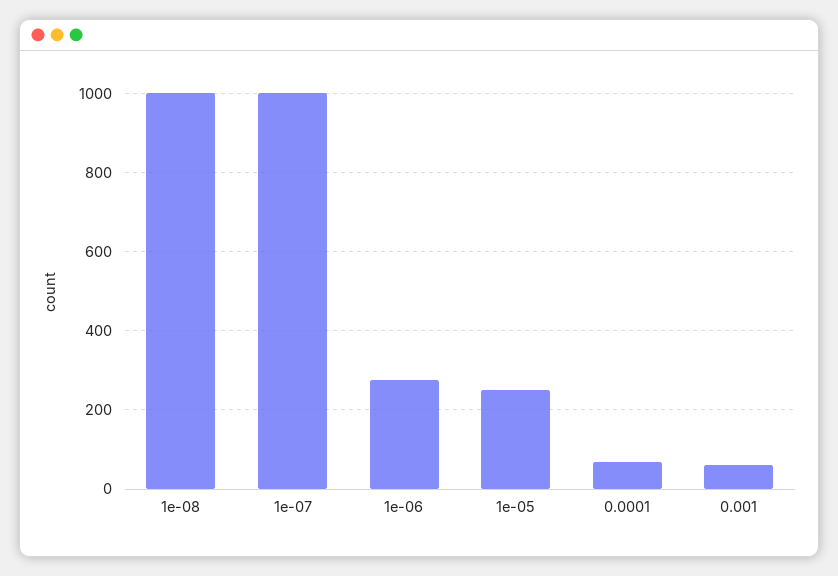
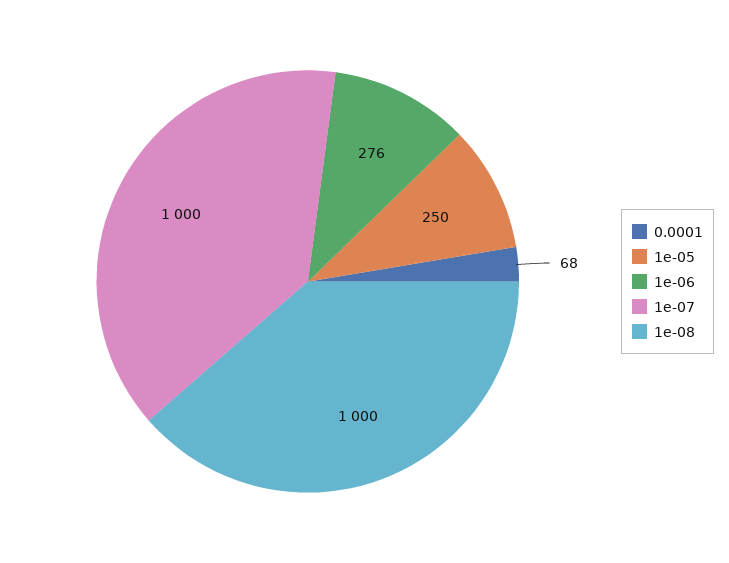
  {
    "1e-08": 1000,
    "1e-07": 1000,
    "1e-06": 276,
    "1e-05": 250,
-   "0.0001": 68,
+   "0.0001": 68
-   "0.001": 60
  }

